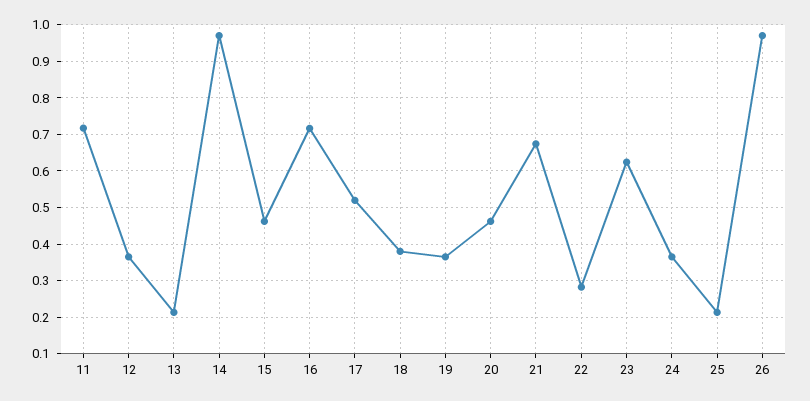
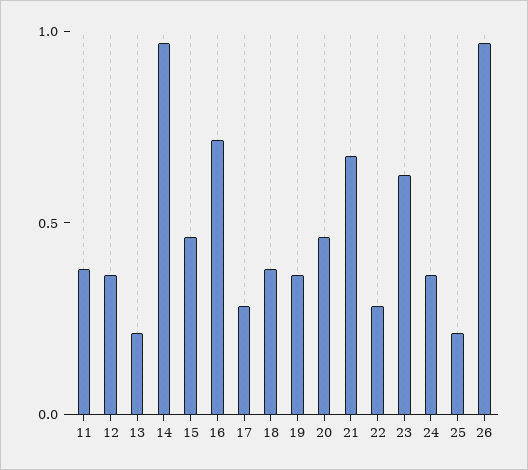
  {
-   "11": 0.72,
+   "11": 0.4,
    "12": 0.36,
    "13": 0.22,
    "14": 0.98,
    "15": 0.46,
    "16": 0.72,
-   "17": 0.52,
+   "17": 0.3,
    "18": 0.38,
    "19": 0.36,
    "20": 0.46,
    "21": 0.68,
    "22": 0.28,
    "23": 0.62,
    "24": 0.36,
    "25": 0.22,
    "26": 0.98
  }

